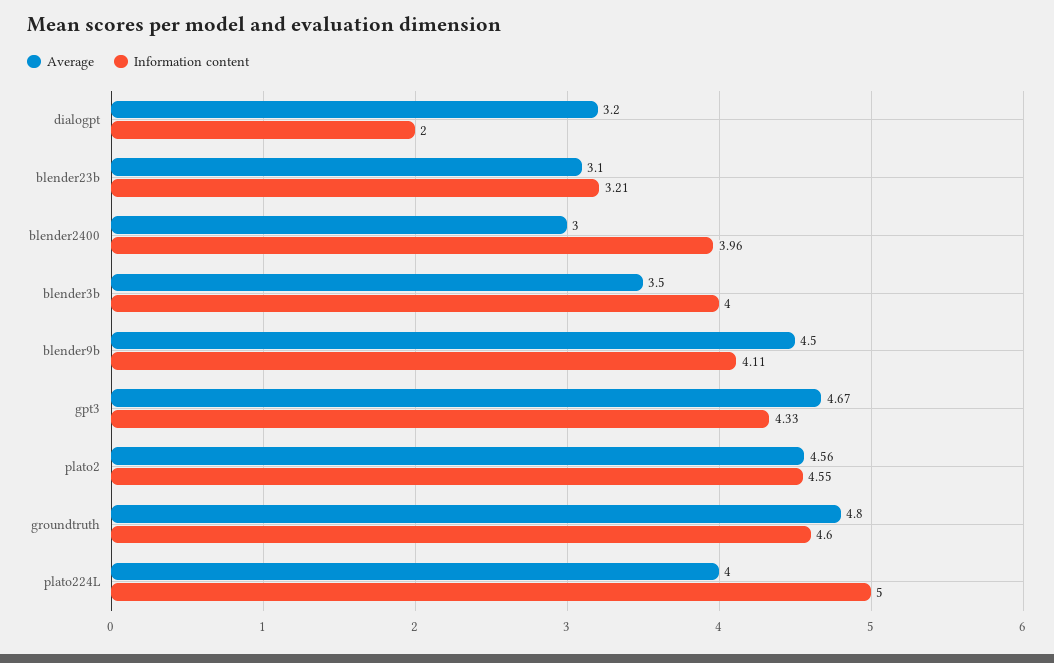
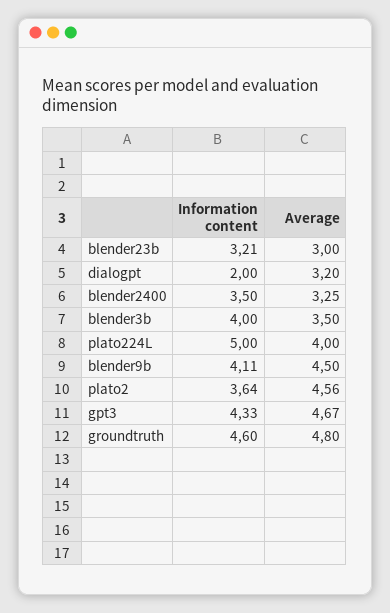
  {
    "Average": {
      "dialogpt": 3.2,
-     "blender23b": 3.1,
+     "blender23b": 3,
-     "blender2400": 3,
+     "blender2400": 3.25,
      "blender3b": 3.5,
      "blender9b": 4.5,
      "gpt3": 4.67,
      "plato2": 4.56,
      "groundtruth": 4.8,
      "plato224L": 4
    },
    "Information content": {
      "dialogpt": 2,
      "blender23b": 3.21,
-     "blender2400": 3.96,
+     "blender2400": 3.5,
      "blender3b": 4,
      "blender9b": 4.11,
      "gpt3": 4.33,
-     "plato2": 4.55,
+     "plato2": 3.64,
      "groundtruth": 4.6,
      "plato224L": 5
    }
  }

